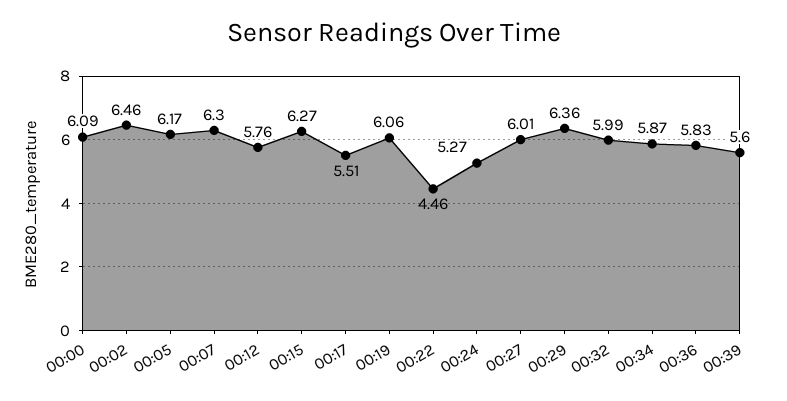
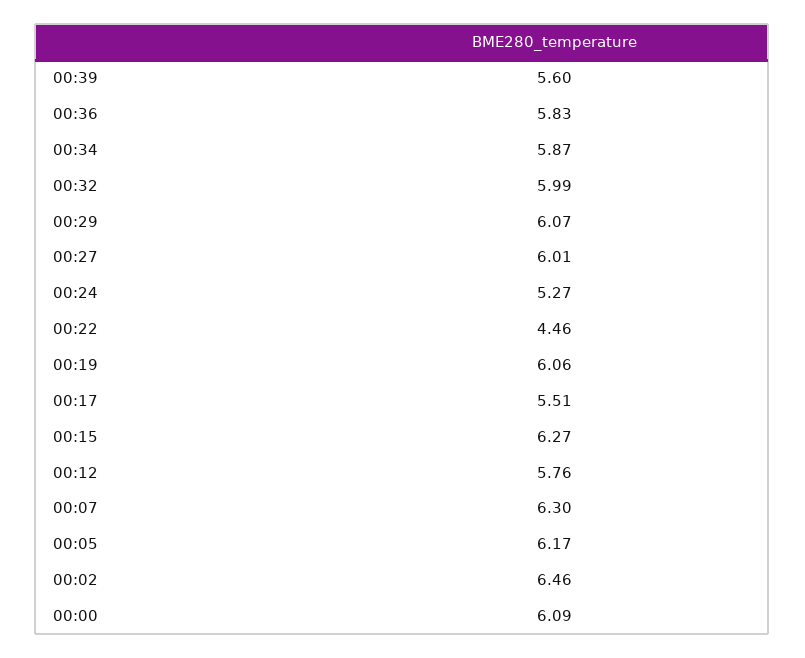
  {
    "00:00": 6.09,
    "00:02": 6.46,
    "00:05": 6.17,
    "00:07": 6.3,
    "00:12": 5.76,
    "00:15": 6.27,
    "00:17": 5.51,
    "00:19": 6.06,
    "00:22": 4.46,
    "00:24": 5.27,
    "00:27": 6.01,
-   "00:29": 6.36,
+   "00:29": 6.07,
    "00:32": 5.99,
    "00:34": 5.87,
    "00:36": 5.83,
    "00:39": 5.6
  }

